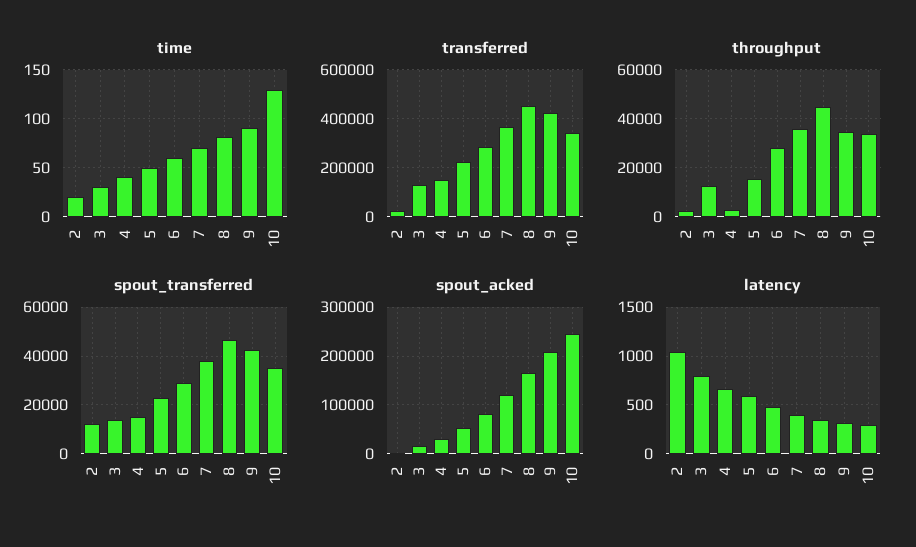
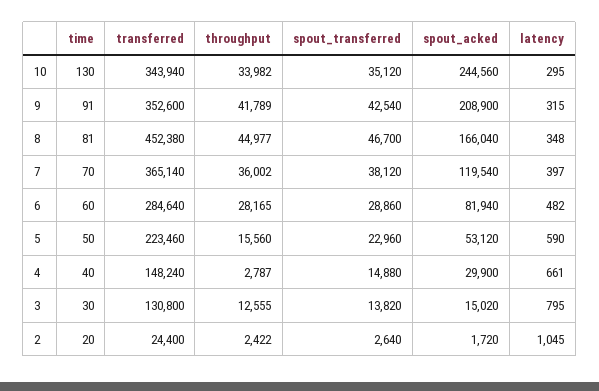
  {
    "time": {
      "2": 20,
      "3": 30,
      "4": 40,
      "5": 50,
      "6": 60,
      "7": 70,
      "8": 81,
      "9": 91,
      "10": 130
    },
    "transferred": {
      "2": 24400,
      "3": 130800,
      "4": 148240,
      "5": 223460,
      "6": 284640,
      "7": 365140,
      "8": 452380,
-     "9": 425000,
+     "9": 352600,
      "10": 343940
    },
    "throughput": {
      "2": 2422,
      "3": 12555,
      "4": 2787,
      "5": 15560,
      "6": 28165,
      "7": 36002,
      "8": 44977,
-     "9": 35000,
+     "9": 41789,
      "10": 33982
    },
    "spout_transferred": {
-     "2": 12500,
+     "2": 2640,
      "3": 13820,
      "4": 14880,
      "5": 22960,
      "6": 28860,
      "7": 38120,
      "8": 46700,
      "9": 42540,
      "10": 35120
    },
    "spout_acked": {
      "2": 1720,
      "3": 15020,
      "4": 29900,
      "5": 53120,
      "6": 81940,
      "7": 119540,
      "8": 166040,
      "9": 208900,
      "10": 244560
    },
    "latency": {
      "2": 1045,
      "3": 795,
      "4": 661,
      "5": 590,
      "6": 482,
      "7": 397,
      "8": 348,
      "9": 315,
      "10": 295
    }
  }

